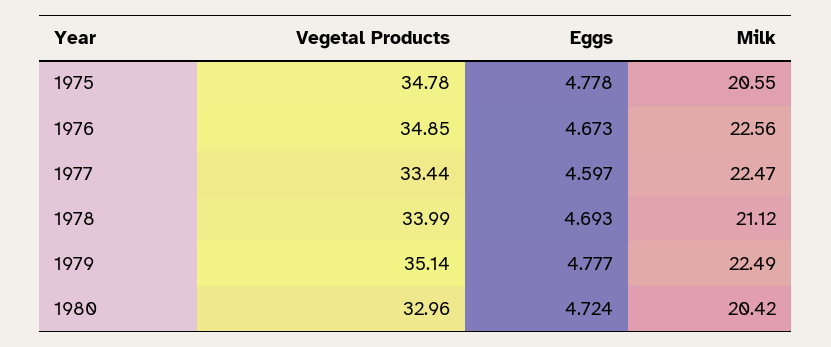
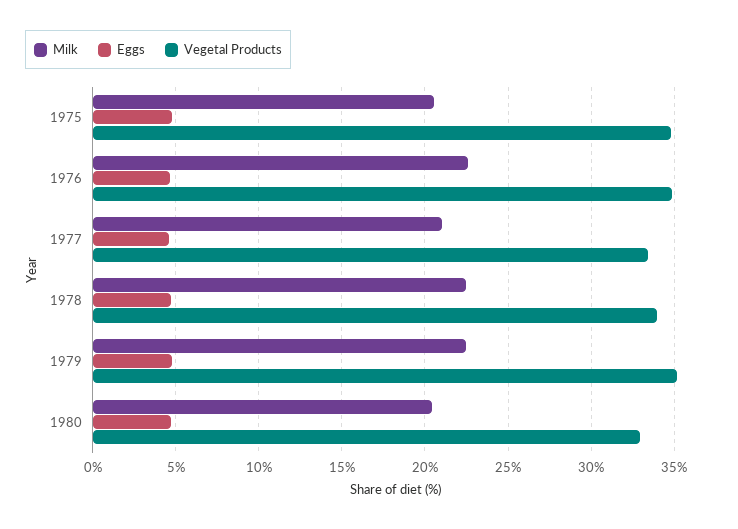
  {
    "Vegetal Products": {
      "1975": 34.78,
      "1976": 34.85,
      "1977": 33.44,
      "1978": 33.99,
      "1979": 35.14,
      "1980": 32.96
    },
    "Eggs": {
      "1975": 4.778,
      "1976": 4.673,
      "1977": 4.597,
      "1978": 4.693,
      "1979": 4.777,
      "1980": 4.724
    },
    "Milk": {
      "1975": 20.55,
      "1976": 22.56,
-     "1977": 22.47,
+     "1977": 21,
-     "1978": 21.12,
+     "1978": 22.5,
      "1979": 22.49,
      "1980": 20.42
    }
  }

